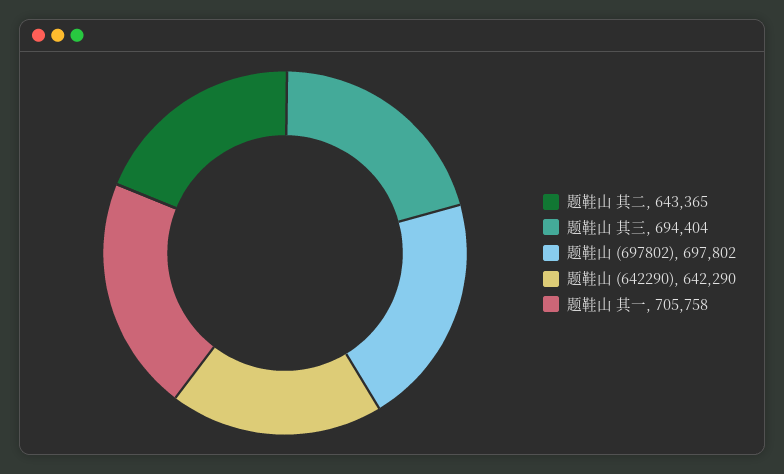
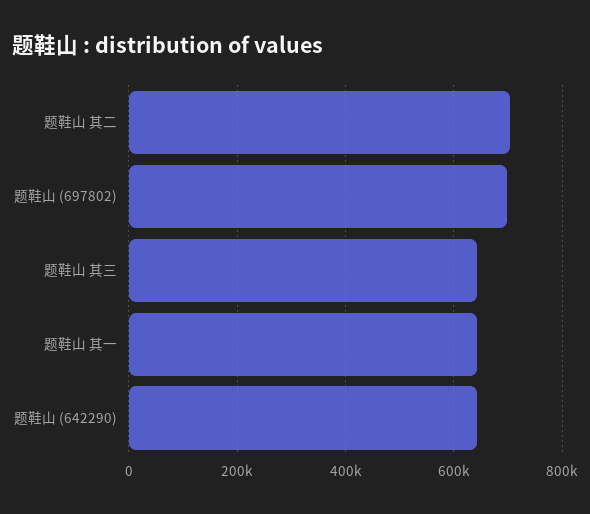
  {
-   "题鞋山 其二": 643365,
+   "题鞋山 其二": 700000,
-   "题鞋山 其三": 694404,
+   "题鞋山 其三": 640000,
    "题鞋山 (697802)": 697802,
    "题鞋山 (642290)": 642290,
-   "题鞋山 其一": 705758
+   "题鞋山 其一": 640000
  }

